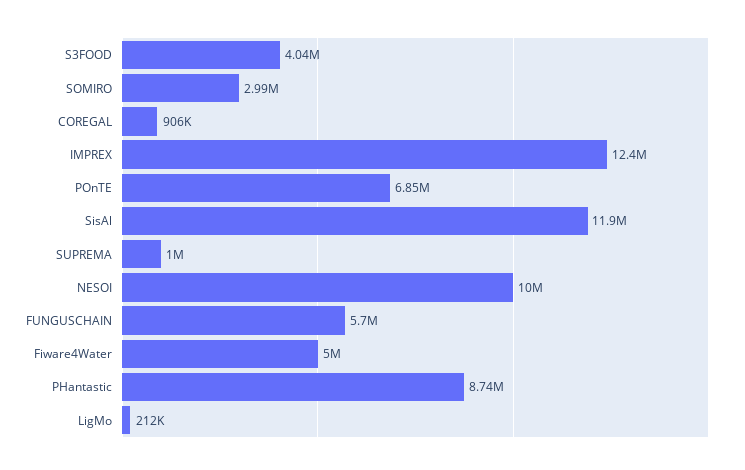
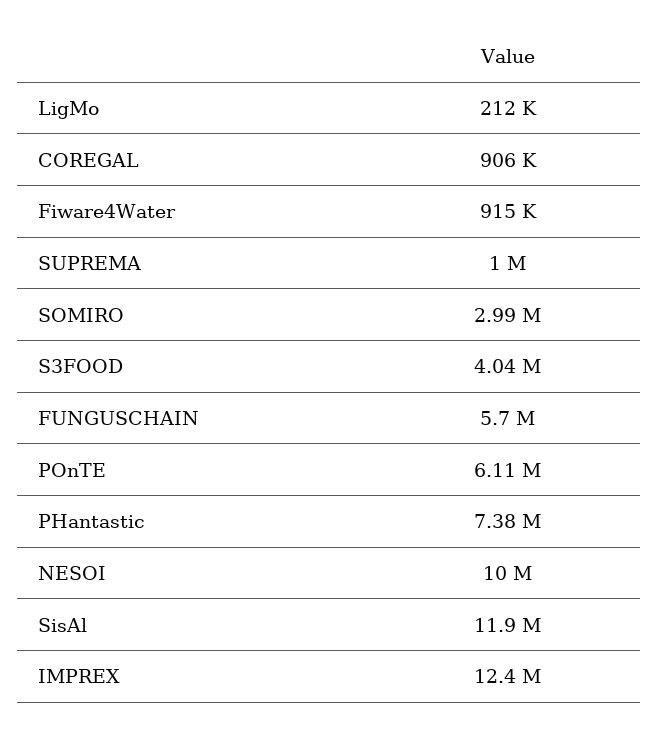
  {
    "S3FOOD": 4040000,
    "SOMIRO": 2990000,
    "COREGAL": 906000,
    "IMPREX": 12400000,
-   "POnTE": 6850000,
+   "POnTE": 6110000,
    "SisAl": 11900000,
    "SUPREMA": 1000000,
    "NESOI": 10000000,
    "FUNGUSCHAIN": 5700000,
-   "Fiware4Water": 5000000,
+   "Fiware4Water": 915000,
-   "PHantastic": 8740000,
+   "PHantastic": 7380000,
    "LigMo": 212000
  }

